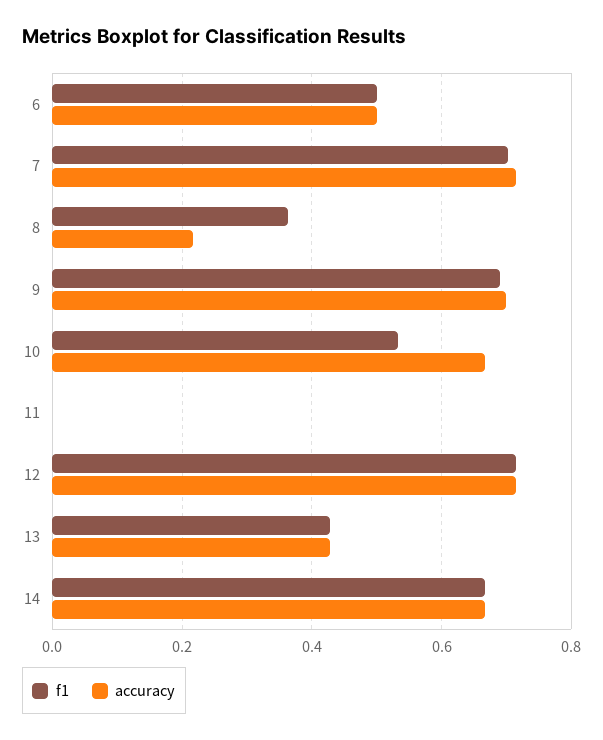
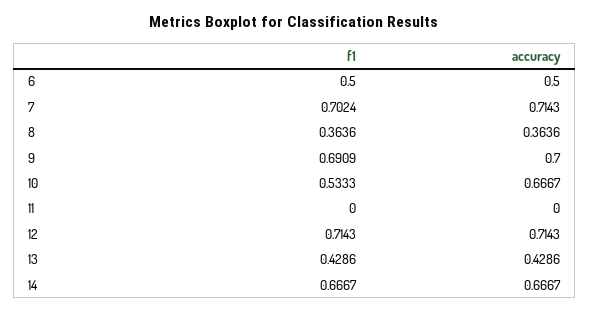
  {
    "f1": {
      "6": 0.5,
      "7": 0.7024,
      "8": 0.3636,
      "9": 0.6909,
      "10": 0.5333,
      "11": 0,
      "12": 0.7143,
      "13": 0.4286,
      "14": 0.6667
    },
    "accuracy": {
      "6": 0.5,
      "7": 0.7143,
-     "8": 0.22,
+     "8": 0.3636,
      "9": 0.7,
      "10": 0.6667,
      "11": 0,
      "12": 0.7143,
      "13": 0.4286,
      "14": 0.6667
    }
  }

